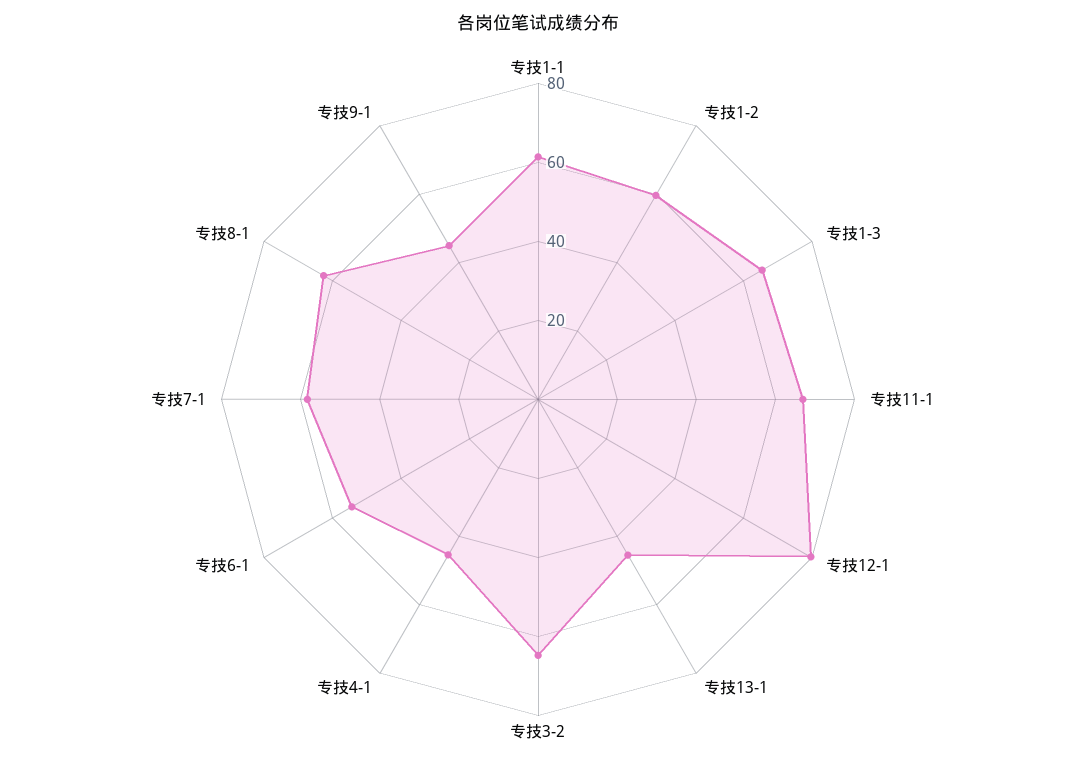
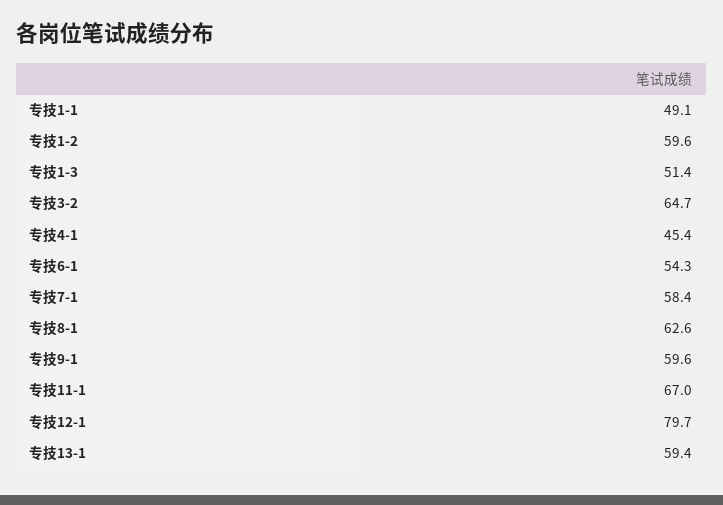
  {
-   "专技1-1": 60,
+   "专技1-1": 49.1,
    "专技1-2": 59.6,
-   "专技1-3": 65,
+   "专技1-3": 51.4,
    "专技11-1": 67,
    "专技12-1": 79.7,
-   "专技13-1": 45,
+   "专技13-1": 59.4,
    "专技3-2": 64.7,
    "专技4-1": 45.4,
    "专技6-1": 54.3,
    "专技7-1": 58.4,
    "专技8-1": 62.6,
-   "专技9-1": 45
+   "专技9-1": 59.6
  }

